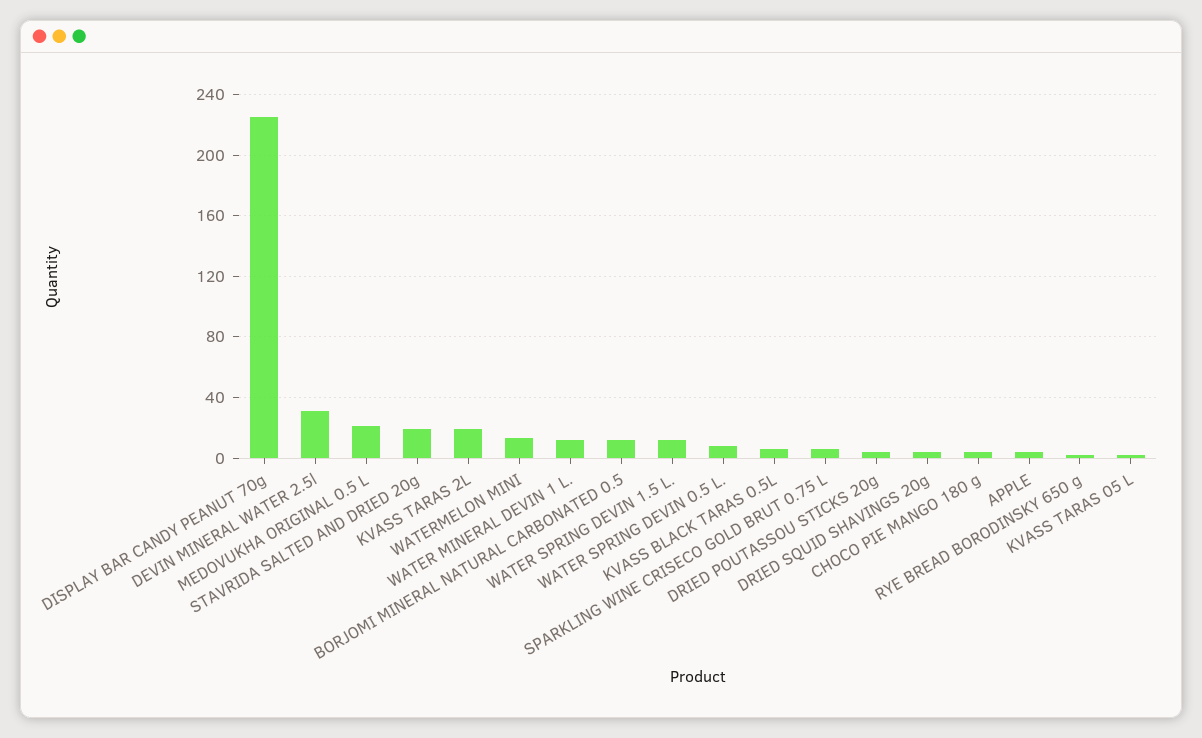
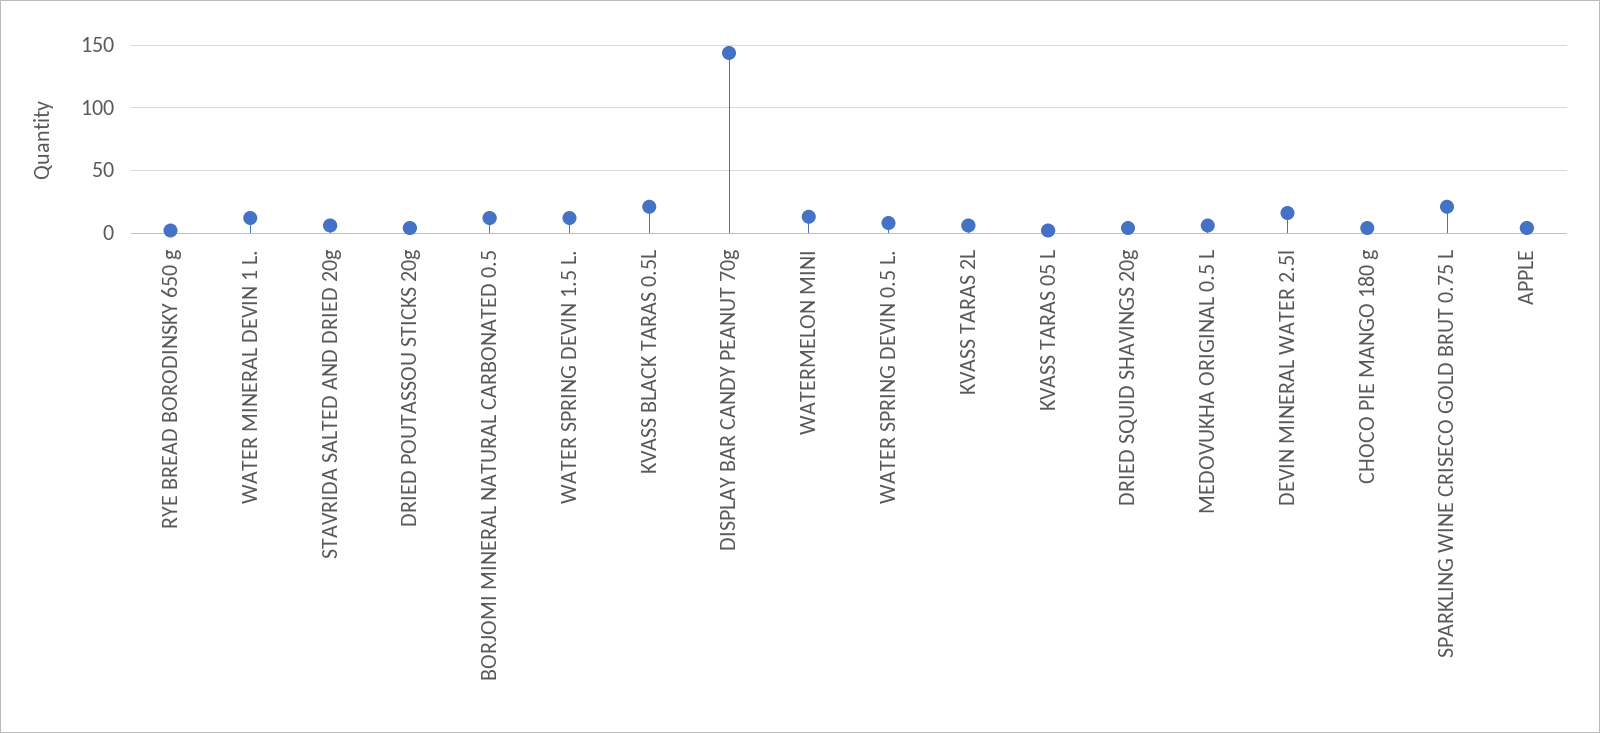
  {
-   "DISPLAY BAR CANDY PEANUT 70g": 225,
+   "DISPLAY BAR CANDY PEANUT 70g": 145,
-   "DEVIN MINERAL WATER 2.5l": 30,
+   "DEVIN MINERAL WATER 2.5l": 15,
-   "MEDOVUKHA ORIGINAL 0.5 L": 20,
+   "MEDOVUKHA ORIGINAL 0.5 L": 5,
-   "STAVRIDA SALTED AND DRIED 20g": 20,
+   "STAVRIDA SALTED AND DRIED 20g": 5,
-   "KVASS TARAS 2L": 20,
+   "KVASS TARAS 2L": 5,
    "WATERMELON MINI": 15,
    "WATER MINERAL DEVIN 1 L.": 10,
    "BORJOMI MINERAL NATURAL CARBONATED 0.5": 10,
    "WATER SPRING DEVIN 1.5 L.": 10,
    "WATER SPRING DEVIN 0.5 L.": 10,
-   "KVASS BLACK TARAS 0.5L": 5,
+   "KVASS BLACK TARAS 0.5L": 20,
-   "SPARKLING WINE CRISECO GOLD BRUT 0.75 L": 5,
+   "SPARKLING WINE CRISECO GOLD BRUT 0.75 L": 20,
    "DRIED POUTASSOU STICKS 20g": 5,
    "DRIED SQUID SHAVINGS 20g": 5,
    "CHOCO PIE MANGO 180 g": 5,
    "APPLE": 5,
    "RYE BREAD BORODINSKY 650 g": 0,
    "KVASS TARAS 05 L": 0
  }

